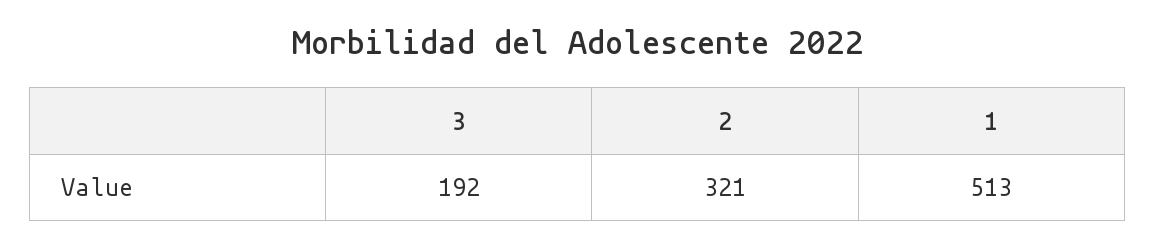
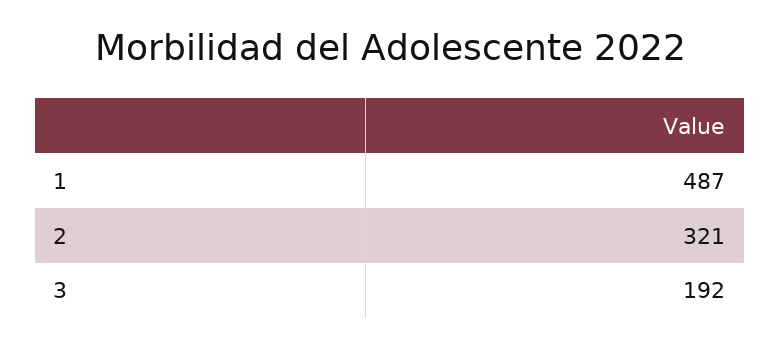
  {
    "3": 192,
    "2": 321,
-   "1": 513
+   "1": 487
  }

